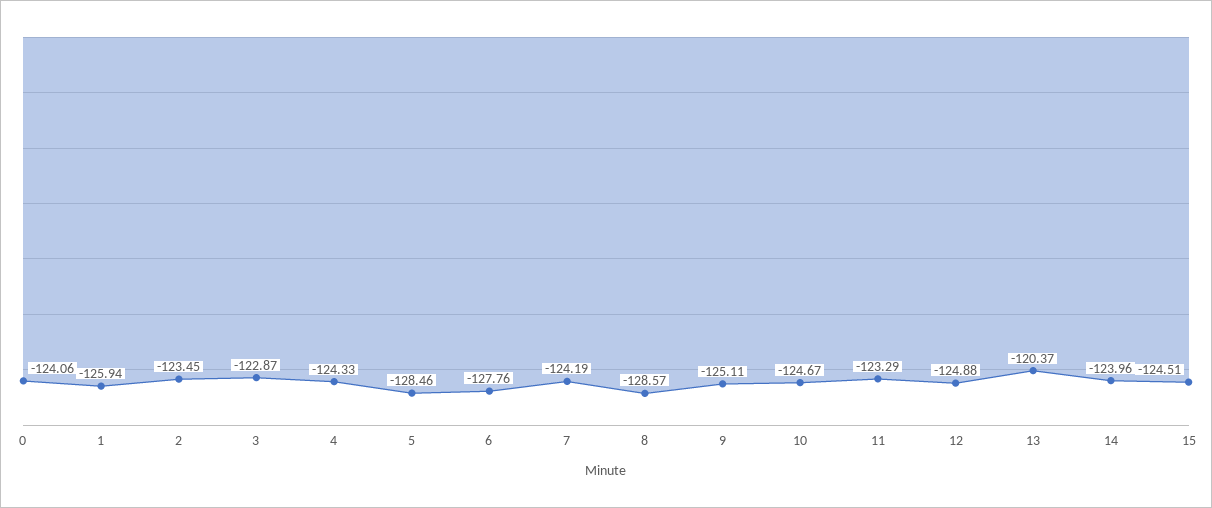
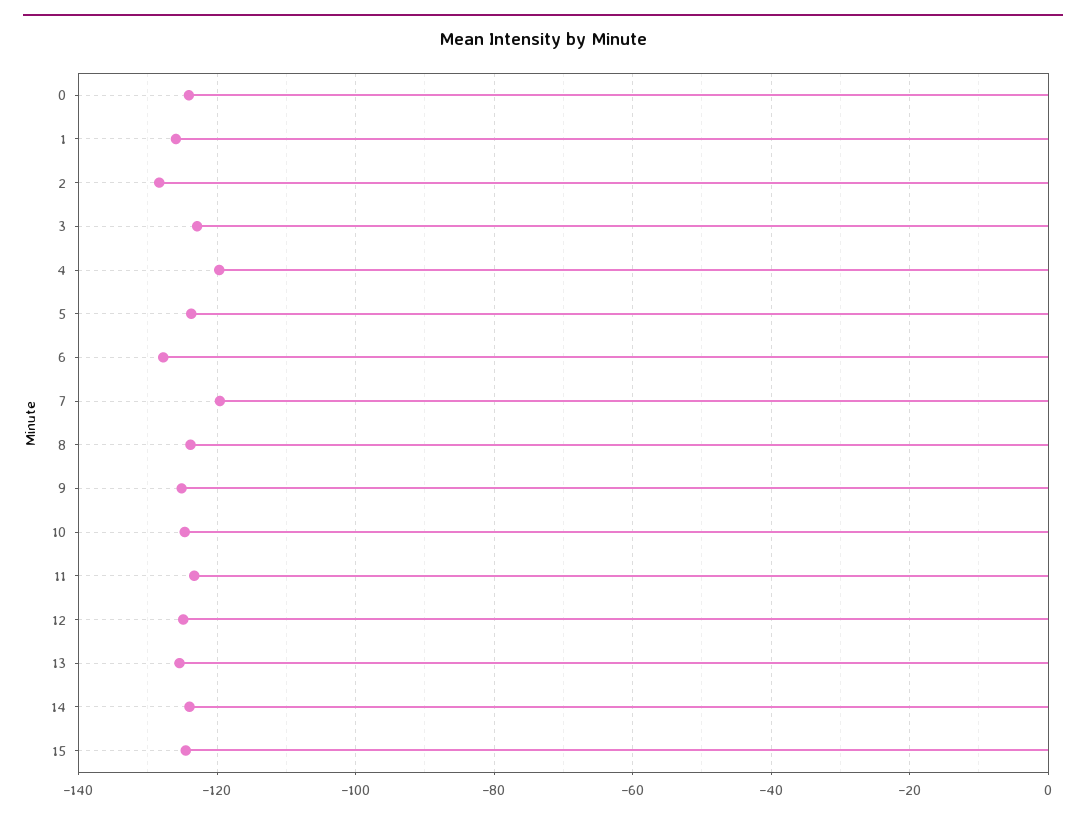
  {
    "0": -124.06,
    "1": -125.94,
-   "2": -123.45,
+   "2": -128,
    "3": -122.87,
-   "4": -124.33,
+   "4": -120,
-   "5": -128.46,
+   "5": -124,
    "6": -127.76,
-   "7": -124.19,
+   "7": -120,
-   "8": -128.57,
+   "8": -124,
    "9": -125.11,
    "10": -124.67,
    "11": -123.29,
    "12": -124.88,
-   "13": -120.37,
+   "13": -126,
    "14": -123.96,
    "15": -124.51
  }

